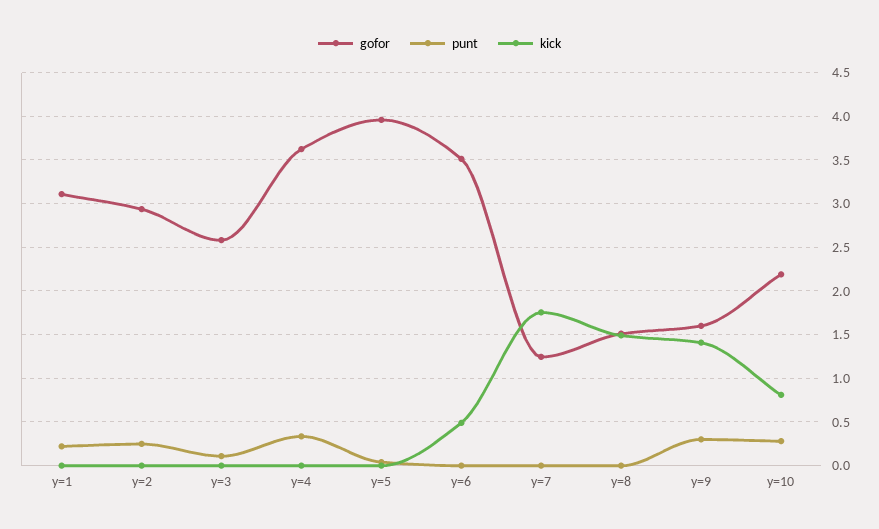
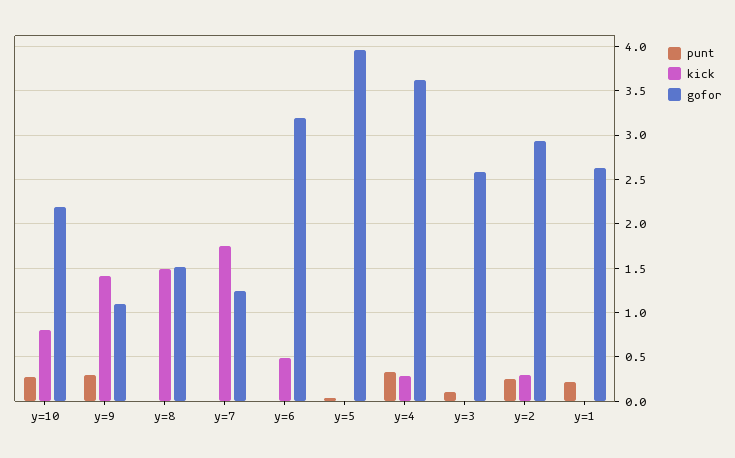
  {
    "gofor": {
-     "y=1": 3.1,
+     "y=1": 2.6,
      "y=2": 2.9,
      "y=3": 2.6,
      "y=4": 3.6,
      "y=5": 4,
-     "y=6": 3.5,
+     "y=6": 3.2,
      "y=7": 1.2,
      "y=8": 1.5,
-     "y=9": 1.6,
+     "y=9": 1.1,
      "y=10": 2.2
    },
    "punt": {
      "y=1": 0.2,
      "y=2": 0.2,
      "y=3": 0.1,
      "y=4": 0.3,
      "y=5": 0,
      "y=6": 0,
      "y=7": 0,
      "y=8": 0,
      "y=9": 0.3,
      "y=10": 0.3
    },
    "kick": {
      "y=1": 0,
-     "y=2": 0,
+     "y=2": 0.3,
      "y=3": 0,
-     "y=4": 0,
+     "y=4": 0.3,
      "y=5": 0,
      "y=6": 0.5,
      "y=7": 1.8,
      "y=8": 1.5,
      "y=9": 1.4,
      "y=10": 0.8
    }
  }

